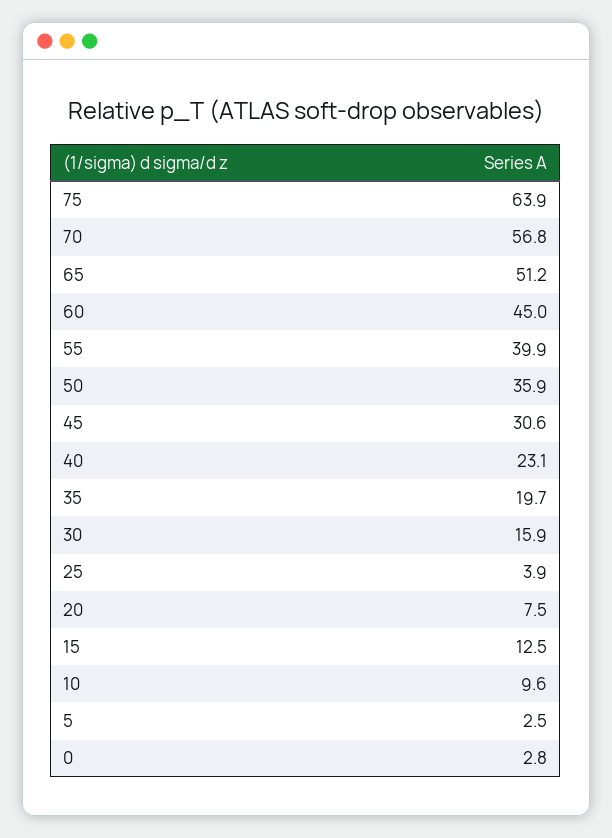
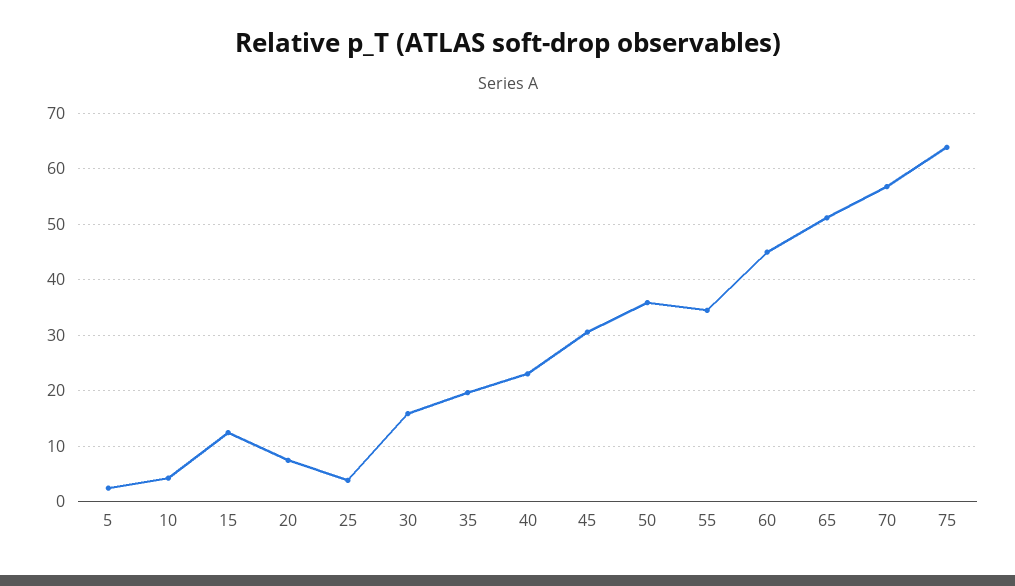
  {
    "75": 63.9,
    "70": 56.8,
    "65": 51.2,
    "60": 45,
-   "55": 39.9,
+   "55": 34,
    "50": 35.9,
    "45": 30.6,
    "40": 23.1,
    "35": 19.7,
    "30": 15.9,
    "25": 3.9,
    "20": 7.5,
    "15": 12.5,
-   "10": 9.6,
+   "10": 4,
-   "5": 2.5,
+   "5": 2.5
-   "0": 2.8
  }

